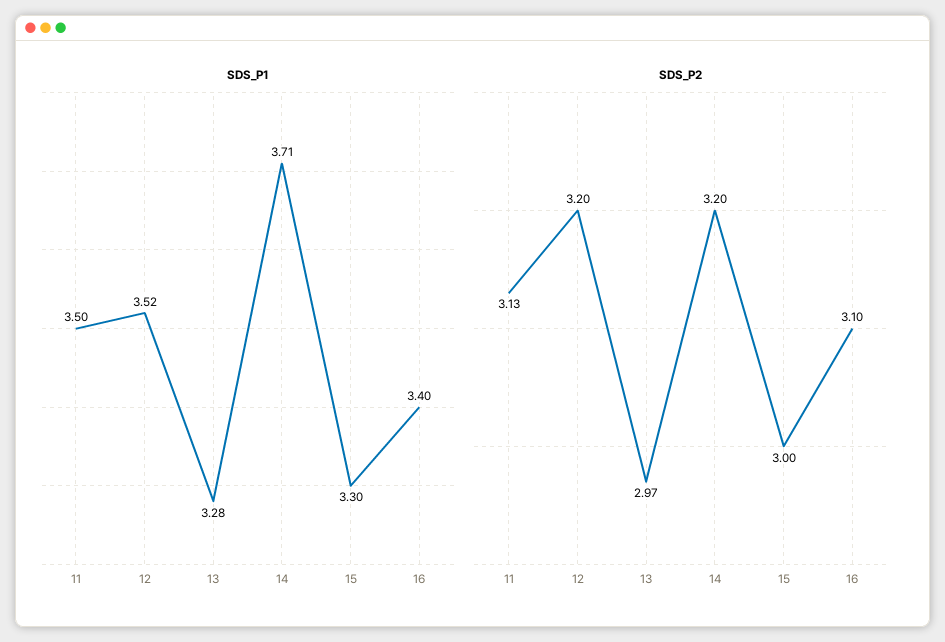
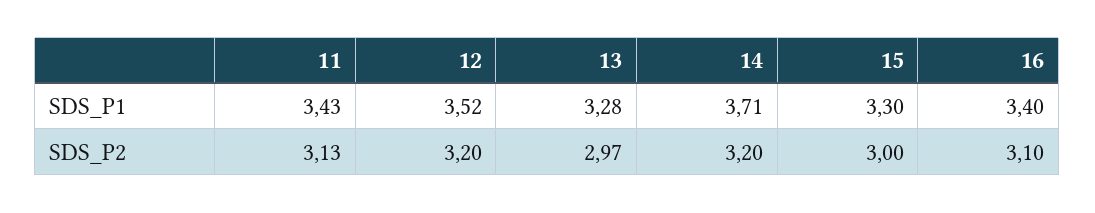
  {
    "SDS_P1": {
-     "11": 3.5,
+     "11": 3.43,
      "12": 3.52,
      "13": 3.28,
      "14": 3.71,
      "15": 3.3,
      "16": 3.4
    },
    "SDS_P2": {
      "11": 3.13,
      "12": 3.2,
      "13": 2.97,
      "14": 3.2,
      "15": 3,
      "16": 3.1
    }
  }

